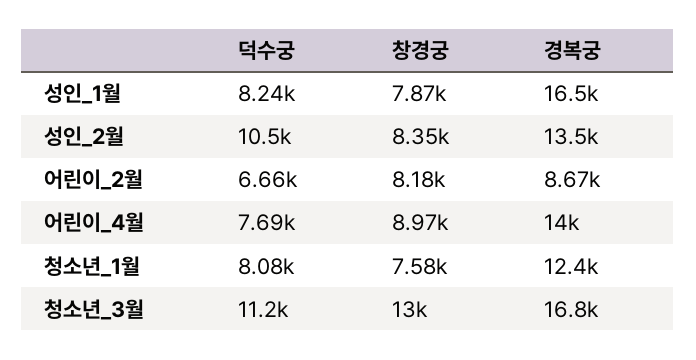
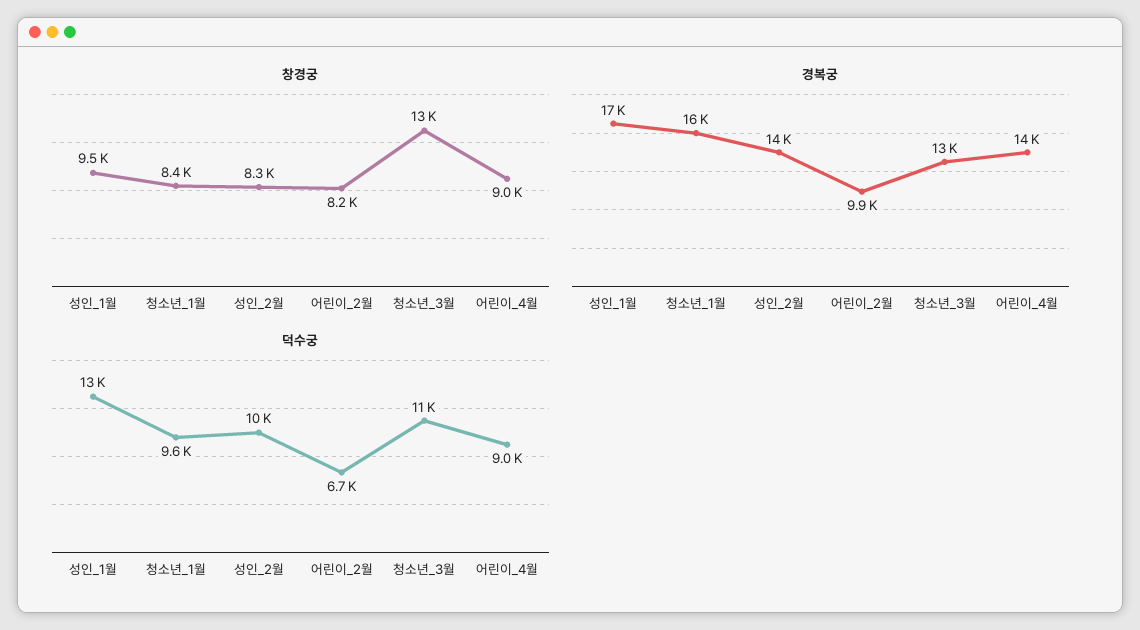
  {
    "덕수궁": {
-     "성인_1월": 8240,
+     "성인_1월": 13000,
      "성인_2월": 10500,
      "어린이_2월": 6660,
-     "어린이_4월": 7690,
+     "어린이_4월": 9000,
-     "청소년_1월": 8080,
+     "청소년_1월": 9600,
      "청소년_3월": 11200
    },
    "창경궁": {
-     "성인_1월": 7870,
+     "성인_1월": 9500,
      "성인_2월": 8350,
      "어린이_2월": 8180,
      "어린이_4월": 8970,
-     "청소년_1월": 7580,
+     "청소년_1월": 8400,
      "청소년_3월": 13000
    },
    "경복궁": {
      "성인_1월": 16500,
      "성인_2월": 13500,
-     "어린이_2월": 8670,
+     "어린이_2월": 9900,
      "어린이_4월": 14000,
-     "청소년_1월": 12400,
+     "청소년_1월": 16000,
-     "청소년_3월": 16800
+     "청소년_3월": 13000
    }
  }

